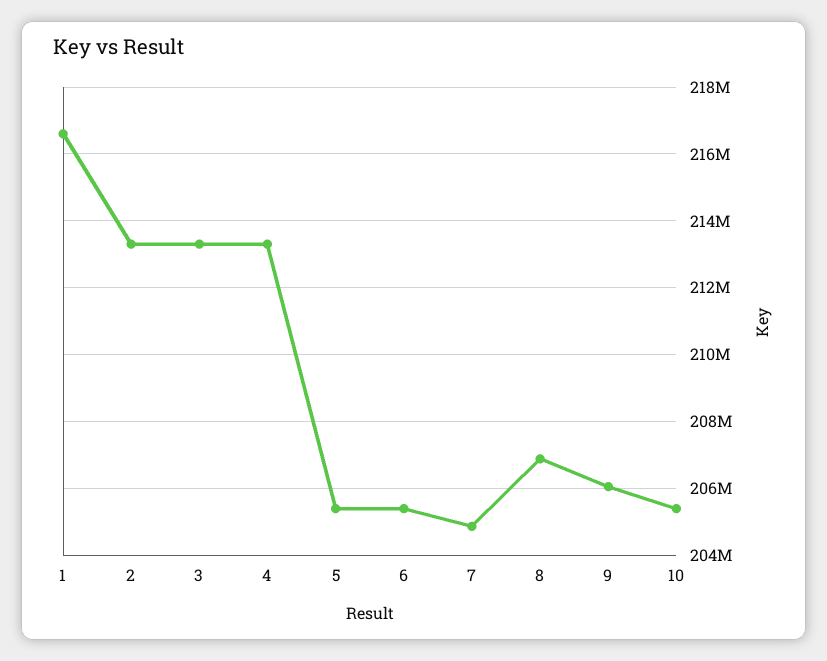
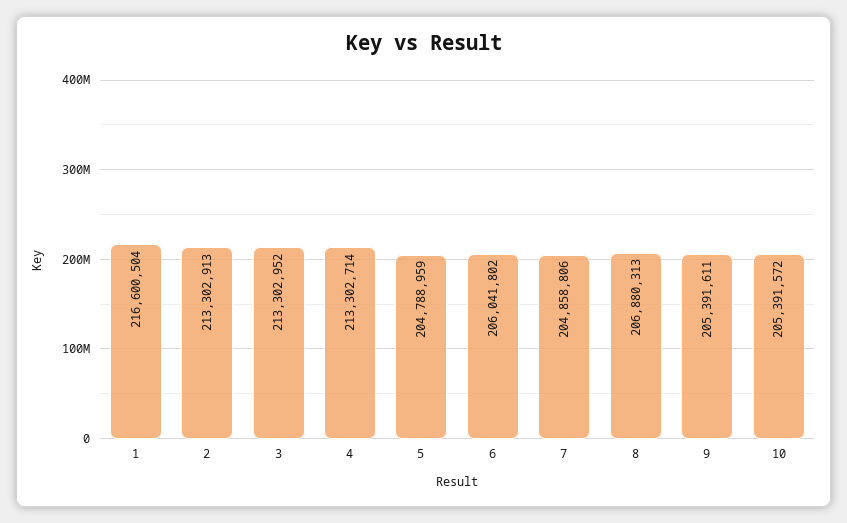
  {
    "1": 216600504,
    "2": 213302913,
    "3": 213302952,
    "4": 213302714,
-   "5": 205400000,
+   "5": 204788959,
-   "6": 205400000,
+   "6": 206041802,
    "7": 204858806,
    "8": 206880313,
-   "9": 206000000,
+   "9": 205391611,
    "10": 205391572
  }

